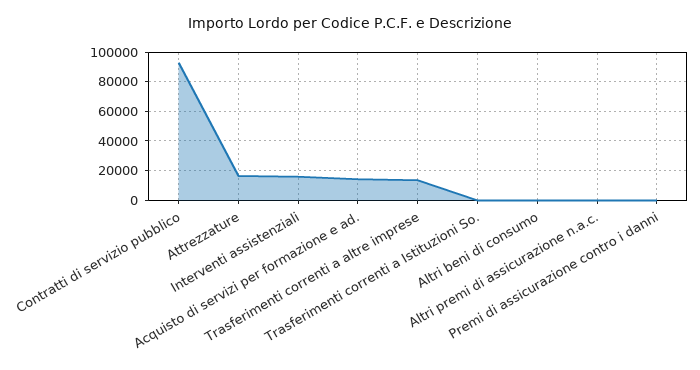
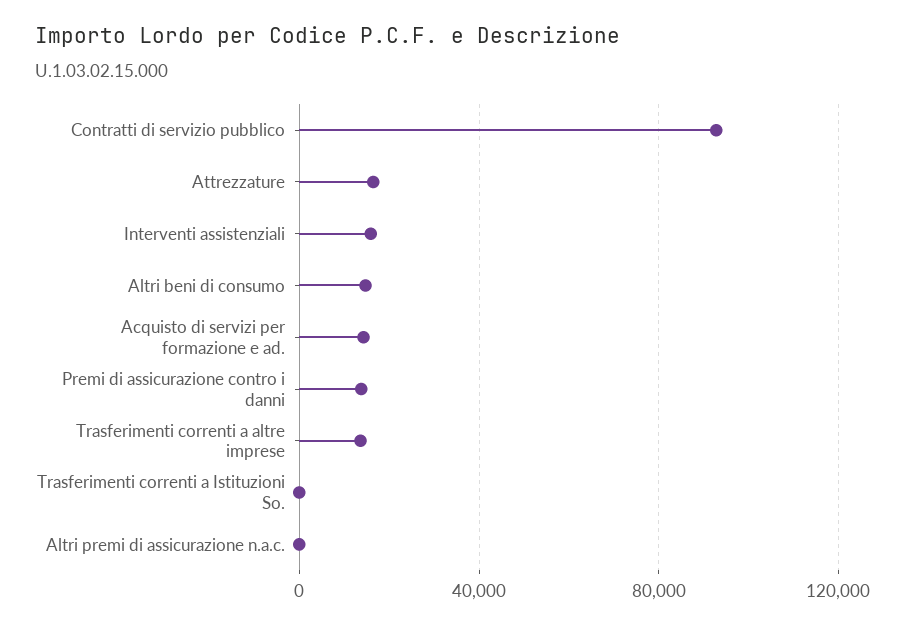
  {
    "Contratti di servizio pubblico": 95000,
    "Attrezzature": 15000,
    "Interventi assistenziali": 15000,
    "Acquisto di servizi per formazione e ad.": 15000,
    "Trasferimenti correnti a altre imprese": 15000,
    "Trasferimenti correnti a Istituzioni So.": 0,
-   "Altri beni di consumo": 0,
+   "Altri beni di consumo": 15000,
    "Altri premi di assicurazione n.a.c.": 0,
-   "Premi di assicurazione contro i danni": 0
+   "Premi di assicurazione contro i danni": 15000
  }

